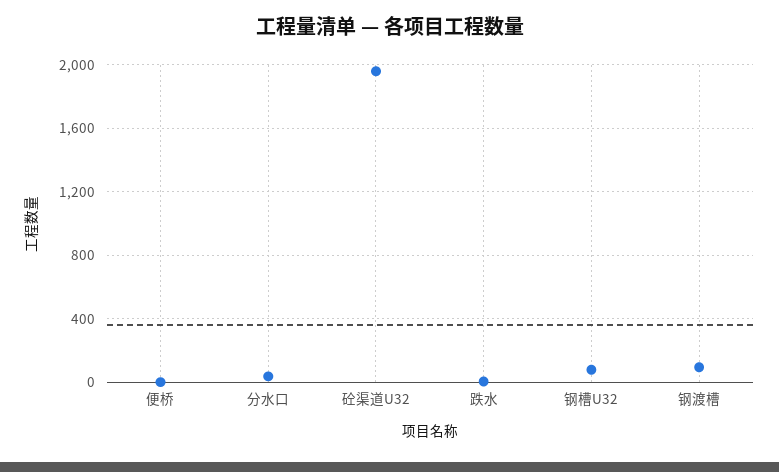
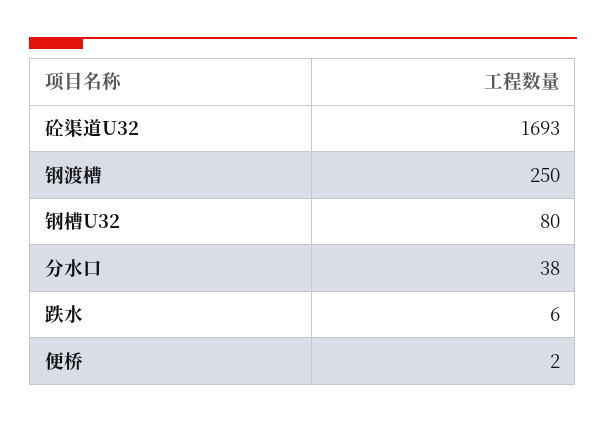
  {
    "便桥": 2,
    "分水口": 38,
-   "砼渠道U32": 1950,
+   "砼渠道U32": 1693,
    "跌水": 6,
    "钢槽U32": 80,
-   "钢渡槽": 100
+   "钢渡槽": 250
  }

